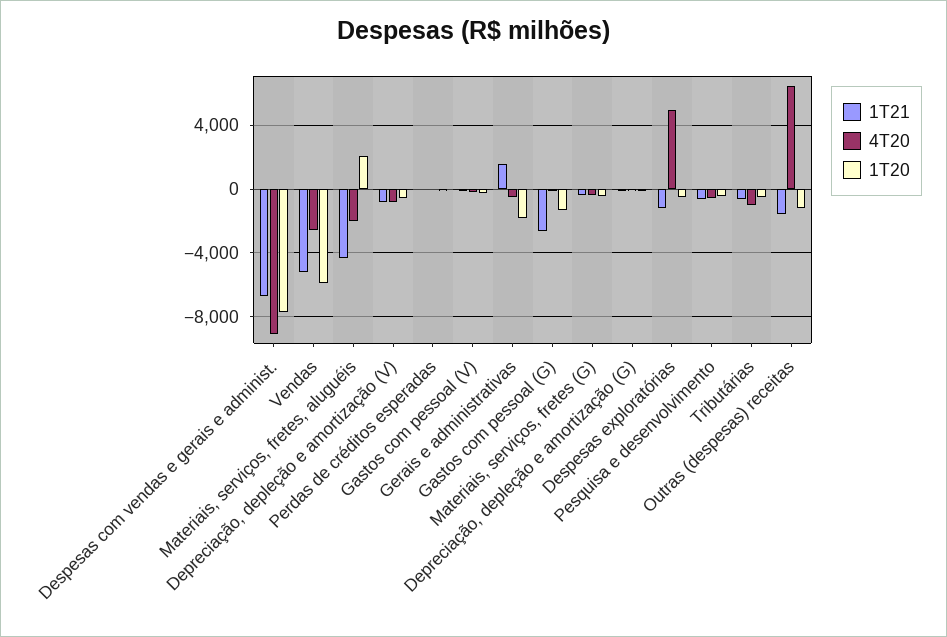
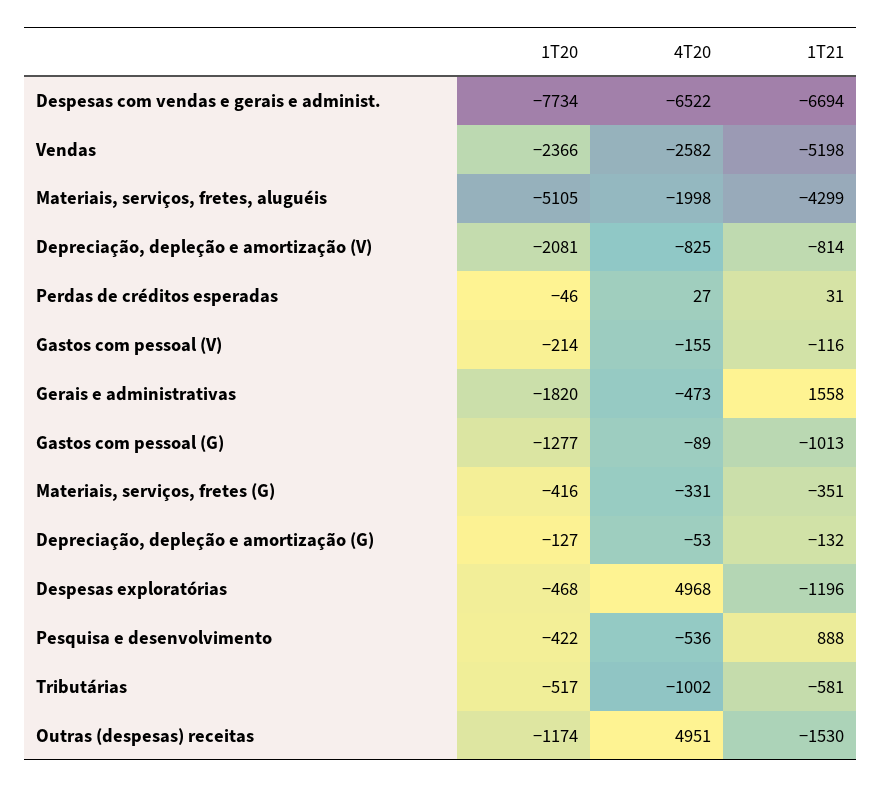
  {
    "1T21": {
      "Despesas com vendas e gerais e administ.": -6694,
      "Vendas": -5198,
      "Materiais, serviços, fretes, aluguéis": -4299,
      "Depreciação, depleção e amortização (V)": -814,
      "Perdas de créditos esperadas": 31,
      "Gastos com pessoal (V)": -116,
      "Gerais e administrativas": 1558,
-     "Gastos com pessoal (G)": -2500,
+     "Gastos com pessoal (G)": -1013,
      "Materiais, serviços, fretes (G)": -351,
      "Depreciação, depleção e amortização (G)": -132,
      "Despesas exploratórias": -1196,
-     "Pesquisa e desenvolvimento": -500,
+     "Pesquisa e desenvolvimento": 888,
      "Tributárias": -581,
      "Outras (despesas) receitas": -1530
    },
    "4T20": {
-     "Despesas com vendas e gerais e administ.": -9000,
+     "Despesas com vendas e gerais e administ.": -6522,
      "Vendas": -2582,
      "Materiais, serviços, fretes, aluguéis": -1998,
      "Depreciação, depleção e amortização (V)": -825,
      "Perdas de créditos esperadas": 27,
      "Gastos com pessoal (V)": -155,
      "Gerais e administrativas": -473,
      "Gastos com pessoal (G)": -89,
      "Materiais, serviços, fretes (G)": -331,
      "Depreciação, depleção e amortização (G)": -53,
      "Despesas exploratórias": 4968,
      "Pesquisa e desenvolvimento": -536,
      "Tributárias": -1002,
-     "Outras (despesas) receitas": 6500
+     "Outras (despesas) receitas": 4951
    },
    "1T20": {
      "Despesas com vendas e gerais e administ.": -7734,
-     "Vendas": -6000,
+     "Vendas": -2366,
-     "Materiais, serviços, fretes, aluguéis": 2000,
+     "Materiais, serviços, fretes, aluguéis": -5105,
-     "Depreciação, depleção e amortização (V)": -500,
+     "Depreciação, depleção e amortização (V)": -2081,
      "Perdas de créditos esperadas": -46,
      "Gastos com pessoal (V)": -214,
      "Gerais e administrativas": -1820,
      "Gastos com pessoal (G)": -1277,
      "Materiais, serviços, fretes (G)": -416,
      "Depreciação, depleção e amortização (G)": -127,
      "Despesas exploratórias": -468,
      "Pesquisa e desenvolvimento": -422,
      "Tributárias": -517,
      "Outras (despesas) receitas": -1174
    }
  }

